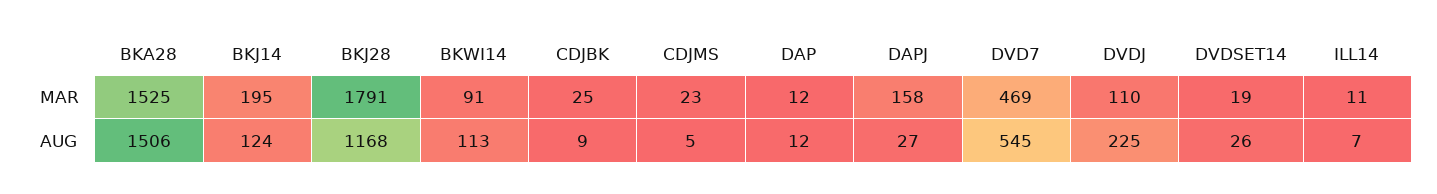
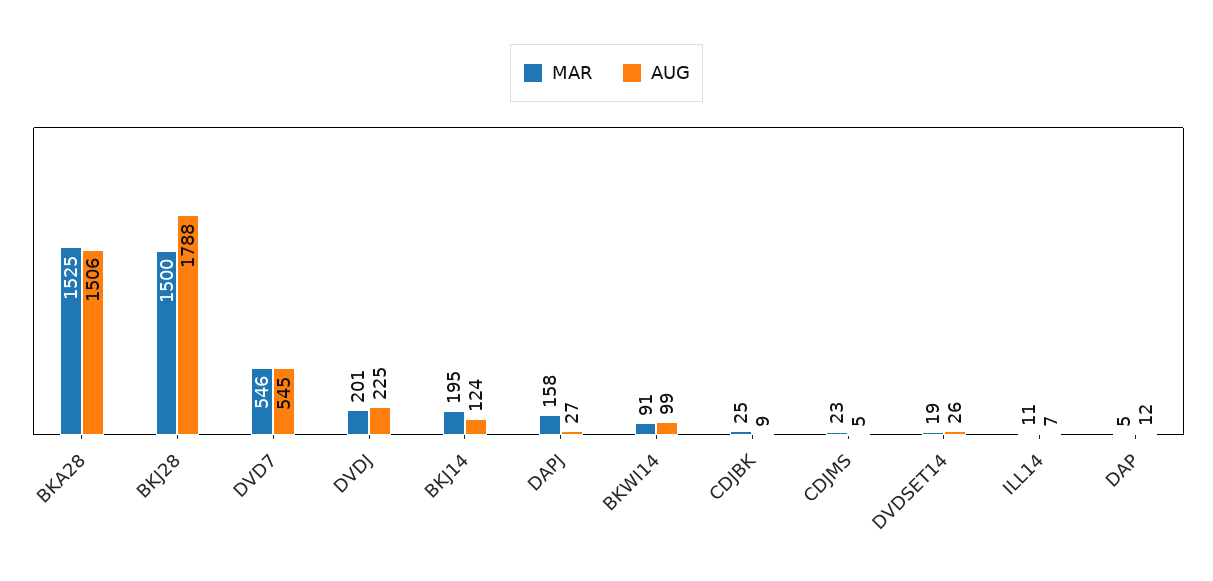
  {
    "MAR": {
      "BKA28": 1525,
      "BKJ14": 195,
-     "BKJ28": 1791,
+     "BKJ28": 1500,
      "BKWI14": 91,
      "CDJBK": 25,
      "CDJMS": 23,
-     "DAP": 12,
+     "DAP": 5,
      "DAPJ": 158,
-     "DVD7": 469,
+     "DVD7": 546,
-     "DVDJ": 110,
+     "DVDJ": 201,
      "DVDSET14": 19,
      "ILL14": 11
    },
    "AUG": {
      "BKA28": 1506,
      "BKJ14": 124,
-     "BKJ28": 1168,
+     "BKJ28": 1788,
-     "BKWI14": 113,
+     "BKWI14": 99,
      "CDJBK": 9,
      "CDJMS": 5,
      "DAP": 12,
      "DAPJ": 27,
      "DVD7": 545,
      "DVDJ": 225,
      "DVDSET14": 26,
      "ILL14": 7
    }
  }

